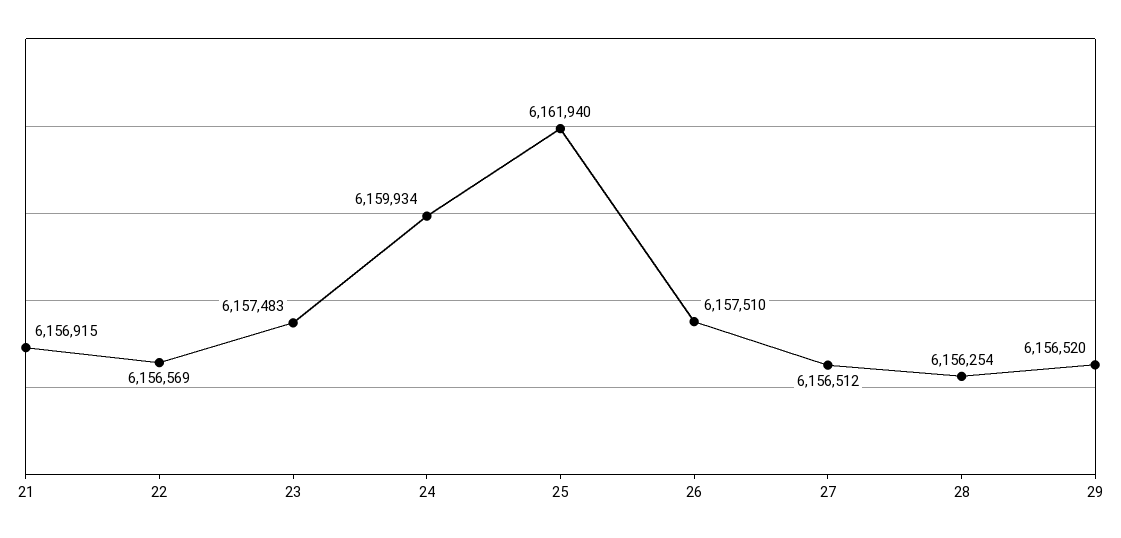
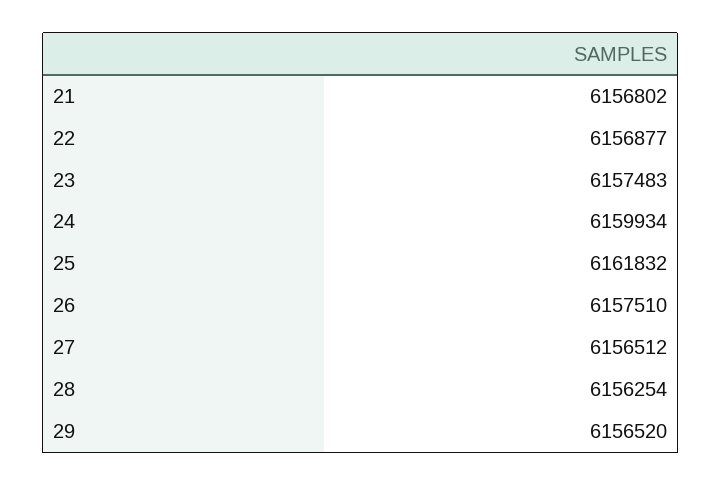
  {
-   "21": 6156915,
+   "21": 6156802,
-   "22": 6156569,
+   "22": 6156877,
    "23": 6157483,
    "24": 6159934,
-   "25": 6161940,
+   "25": 6161832,
    "26": 6157510,
    "27": 6156512,
    "28": 6156254,
    "29": 6156520
  }

